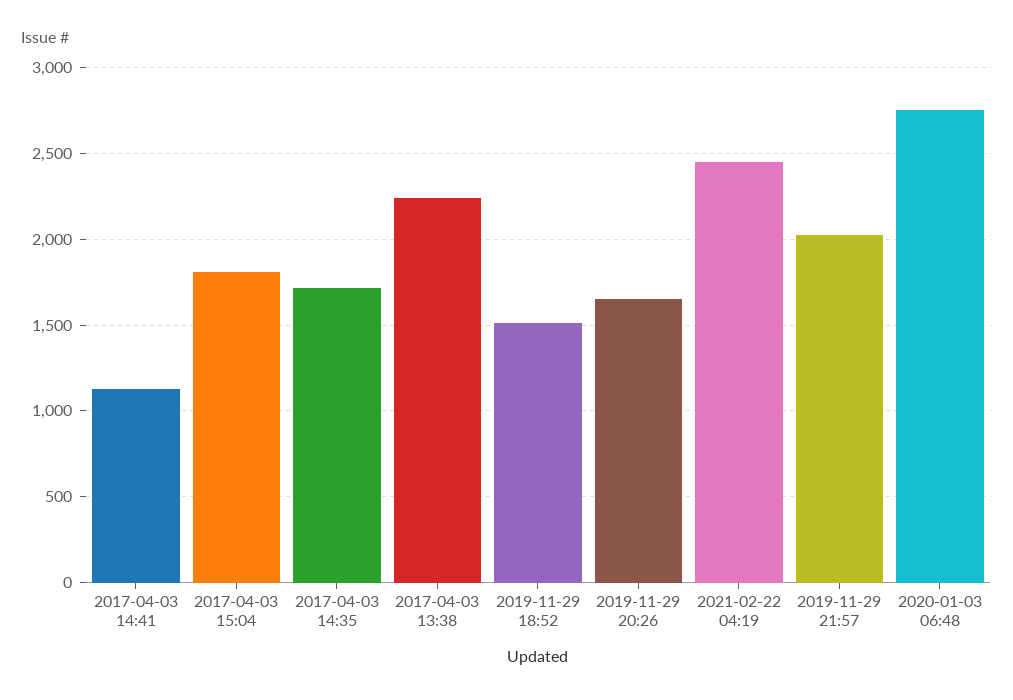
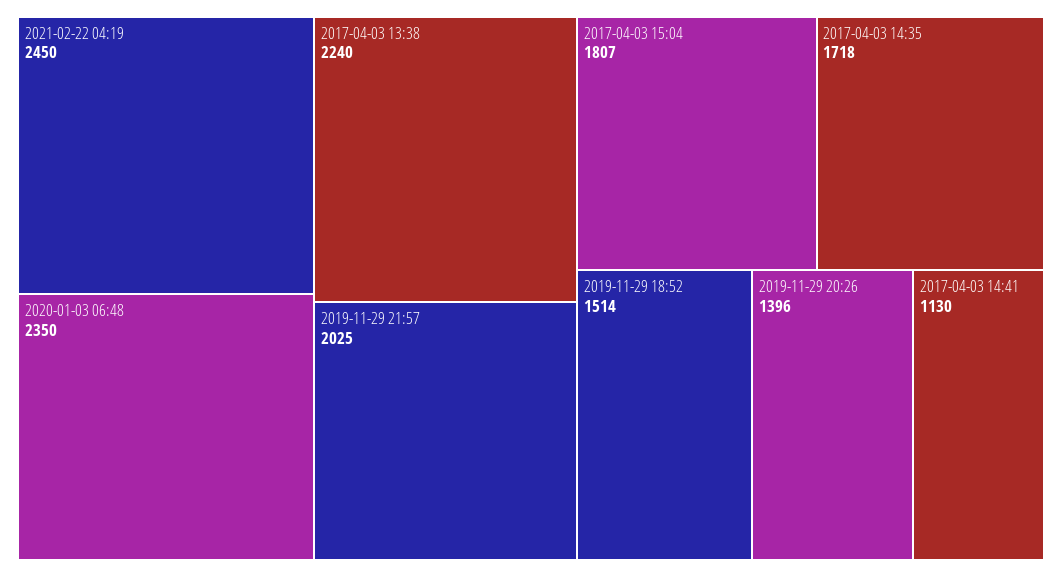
  {
    "2017-04-03 14:41": 1130,
    "2017-04-03 15:04": 1807,
    "2017-04-03 14:35": 1718,
    "2017-04-03 13:38": 2240,
    "2019-11-29 18:52": 1514,
-   "2019-11-29 20:26": 1650,
+   "2019-11-29 20:26": 1396,
    "2021-02-22 04:19": 2450,
    "2019-11-29 21:57": 2025,
-   "2020-01-03 06:48": 2750
+   "2020-01-03 06:48": 2350
  }

